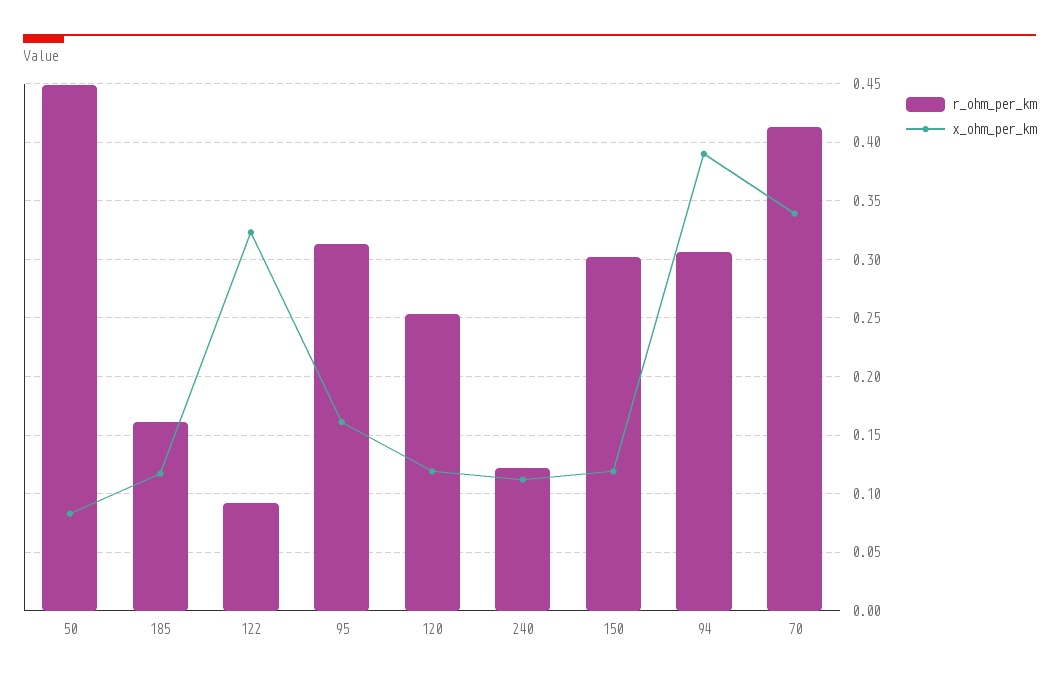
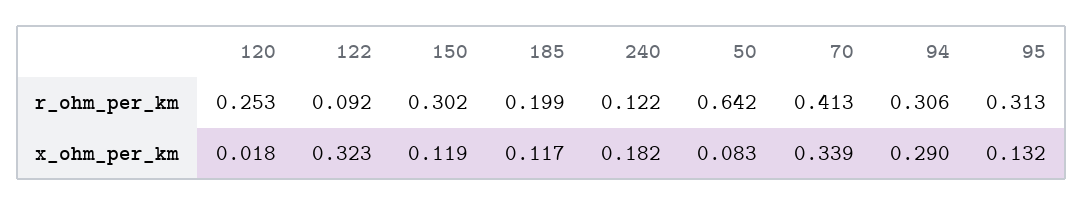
  {
    "r_ohm_per_km": {
-     "50": 0.45,
+     "50": 0.642,
-     "185": 0.16,
+     "185": 0.199,
      "122": 0.092,
      "95": 0.313,
      "120": 0.253,
      "240": 0.122,
      "150": 0.302,
      "94": 0.306,
      "70": 0.413
    },
    "x_ohm_per_km": {
      "50": 0.083,
      "185": 0.117,
      "122": 0.323,
-     "95": 0.16,
+     "95": 0.132,
-     "120": 0.12,
+     "120": 0.018,
-     "240": 0.11,
+     "240": 0.182,
      "150": 0.119,
-     "94": 0.39,
+     "94": 0.29,
      "70": 0.339
    }
  }

